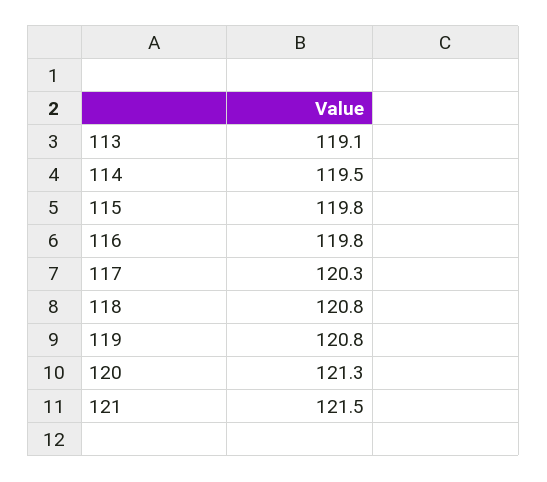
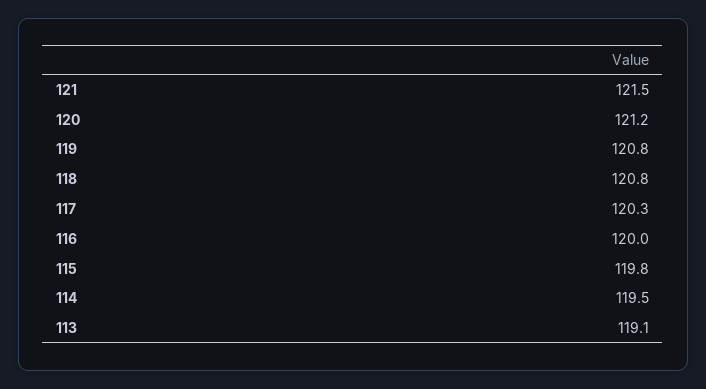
  {
    "113": 119.1,
    "114": 119.5,
    "115": 119.8,
-   "116": 119.8,
+   "116": 120,
    "117": 120.3,
    "118": 120.8,
    "119": 120.8,
-   "120": 121.3,
+   "120": 121.2,
    "121": 121.5
  }

